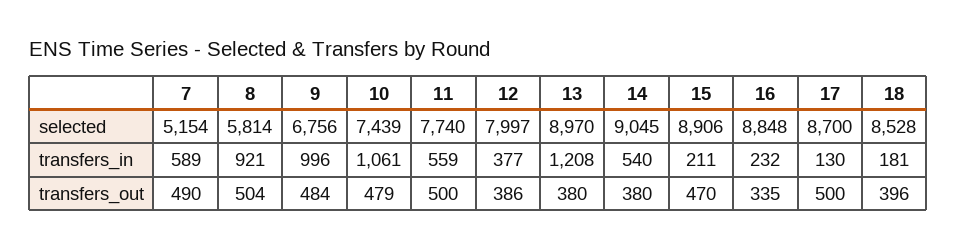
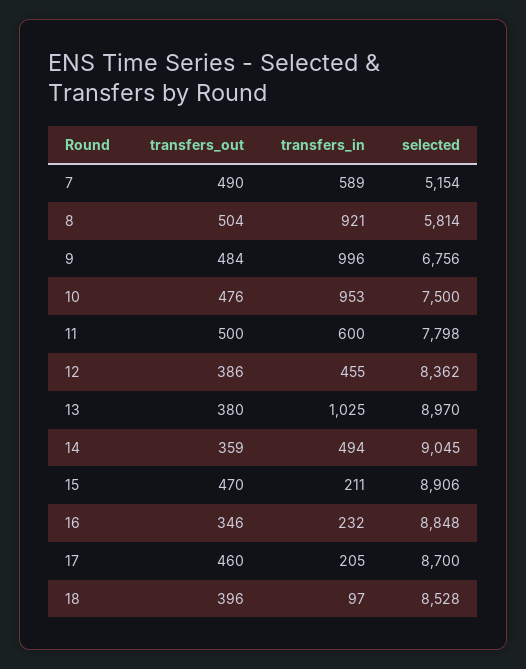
  {
    "7": {
      "selected": 5154,
      "transfers_in": 589,
      "transfers_out": 490
    },
    "8": {
      "selected": 5814,
      "transfers_in": 921,
      "transfers_out": 504
    },
    "9": {
      "selected": 6756,
      "transfers_in": 996,
      "transfers_out": 484
    },
    "10": {
-     "selected": 7439,
+     "selected": 7500,
-     "transfers_in": 1061,
+     "transfers_in": 953,
-     "transfers_out": 479
+     "transfers_out": 476
    },
    "11": {
-     "selected": 7740,
+     "selected": 7798,
-     "transfers_in": 559,
+     "transfers_in": 600,
      "transfers_out": 500
    },
    "12": {
-     "selected": 7997,
+     "selected": 8362,
-     "transfers_in": 377,
+     "transfers_in": 455,
      "transfers_out": 386
    },
    "13": {
      "selected": 8970,
-     "transfers_in": 1208,
+     "transfers_in": 1025,
      "transfers_out": 380
    },
    "14": {
      "selected": 9045,
-     "transfers_in": 540,
+     "transfers_in": 494,
-     "transfers_out": 380
+     "transfers_out": 359
    },
    "15": {
      "selected": 8906,
      "transfers_in": 211,
      "transfers_out": 470
    },
    "16": {
      "selected": 8848,
      "transfers_in": 232,
-     "transfers_out": 335
+     "transfers_out": 346
    },
    "17": {
      "selected": 8700,
-     "transfers_in": 130,
+     "transfers_in": 205,
-     "transfers_out": 500
+     "transfers_out": 460
    },
    "18": {
      "selected": 8528,
-     "transfers_in": 181,
+     "transfers_in": 97,
      "transfers_out": 396
    }
  }

